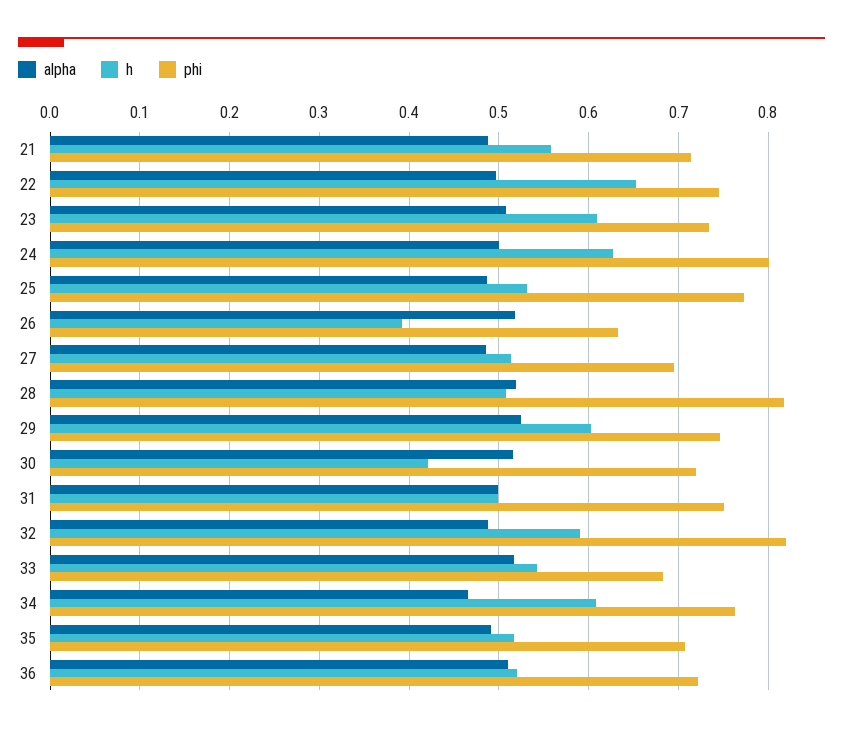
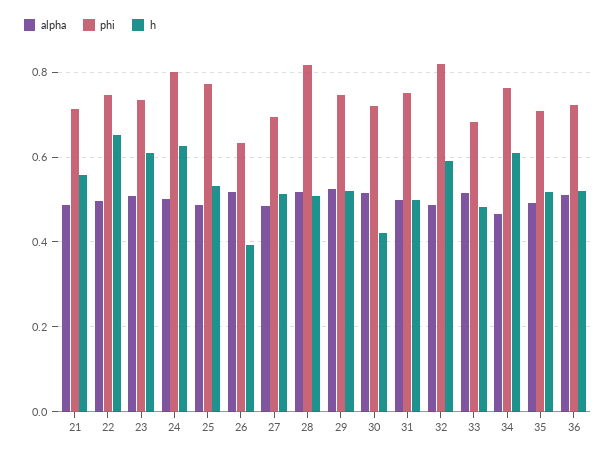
  {
    "alpha": {
      "21": 0.49,
      "22": 0.5,
      "23": 0.51,
      "24": 0.5,
      "25": 0.49,
      "26": 0.52,
      "27": 0.49,
      "28": 0.52,
      "29": 0.52,
      "30": 0.52,
      "31": 0.5,
      "32": 0.49,
      "33": 0.52,
      "34": 0.47,
      "35": 0.49,
      "36": 0.51
    },
    "h": {
      "21": 0.56,
      "22": 0.65,
      "23": 0.61,
      "24": 0.63,
      "25": 0.53,
      "26": 0.39,
      "27": 0.51,
      "28": 0.51,
-     "29": 0.6,
+     "29": 0.52,
      "30": 0.42,
      "31": 0.5,
      "32": 0.59,
-     "33": 0.54,
+     "33": 0.48,
      "34": 0.61,
      "35": 0.52,
      "36": 0.52
    },
    "phi": {
      "21": 0.71,
      "22": 0.75,
      "23": 0.73,
      "24": 0.8,
      "25": 0.77,
      "26": 0.63,
      "27": 0.69,
      "28": 0.82,
      "29": 0.75,
      "30": 0.72,
      "31": 0.75,
      "32": 0.82,
      "33": 0.68,
      "34": 0.76,
      "35": 0.71,
      "36": 0.72
    }
  }

